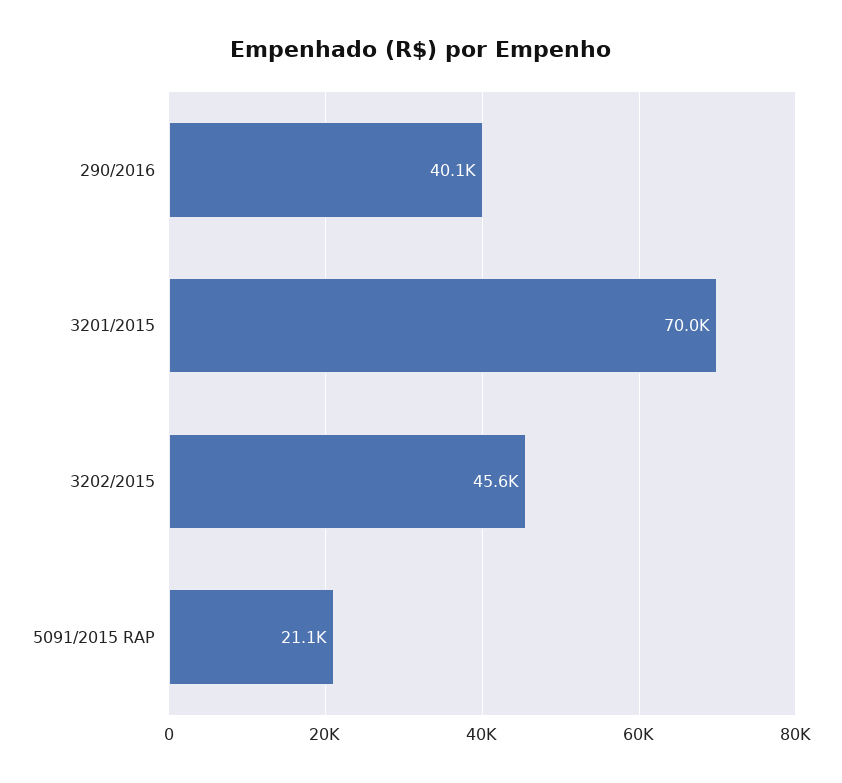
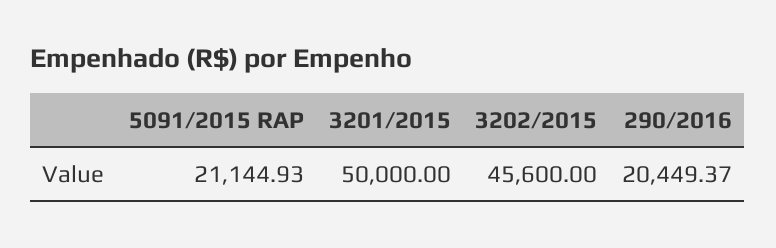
  {
-   "290/2016": 40100,
+   "290/2016": 20449.37,
-   "3201/2015": 70000,
+   "3201/2015": 50000,
    "3202/2015": 45600,
    "5091/2015 RAP": 21144.93
  }

